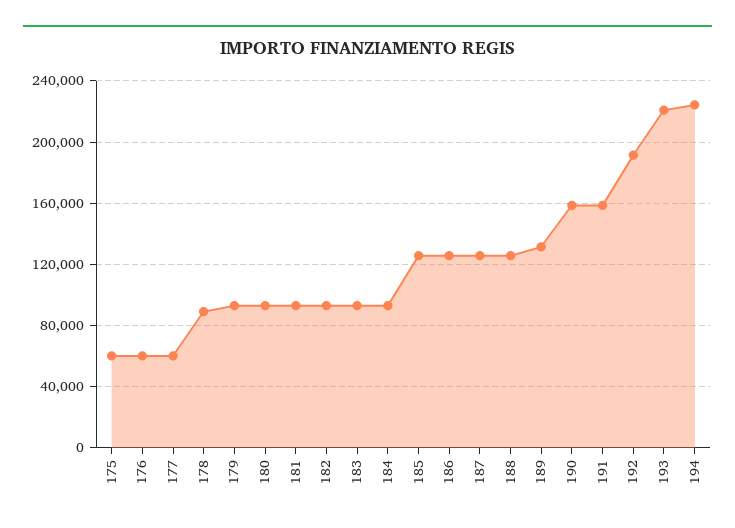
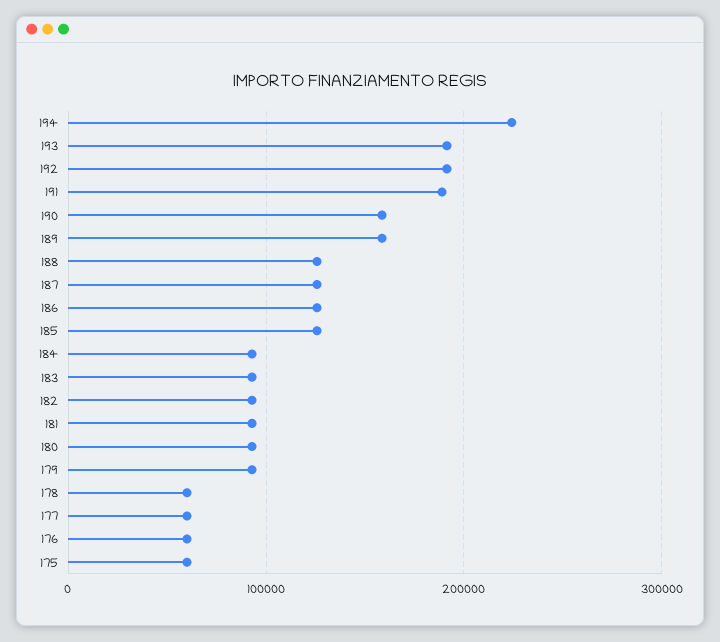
  {
    "175": 60000,
    "176": 60000,
    "177": 60000,
-   "178": 90000,
+   "178": 60000,
    "179": 95000,
    "180": 95000,
    "181": 95000,
    "182": 95000,
    "183": 95000,
    "184": 95000,
    "185": 125000,
    "186": 125000,
    "187": 125000,
    "188": 125000,
-   "189": 130000,
+   "189": 160000,
    "190": 160000,
-   "191": 160000,
+   "191": 190000,
    "192": 190000,
-   "193": 220000,
+   "193": 190000,
    "194": 225000
  }

